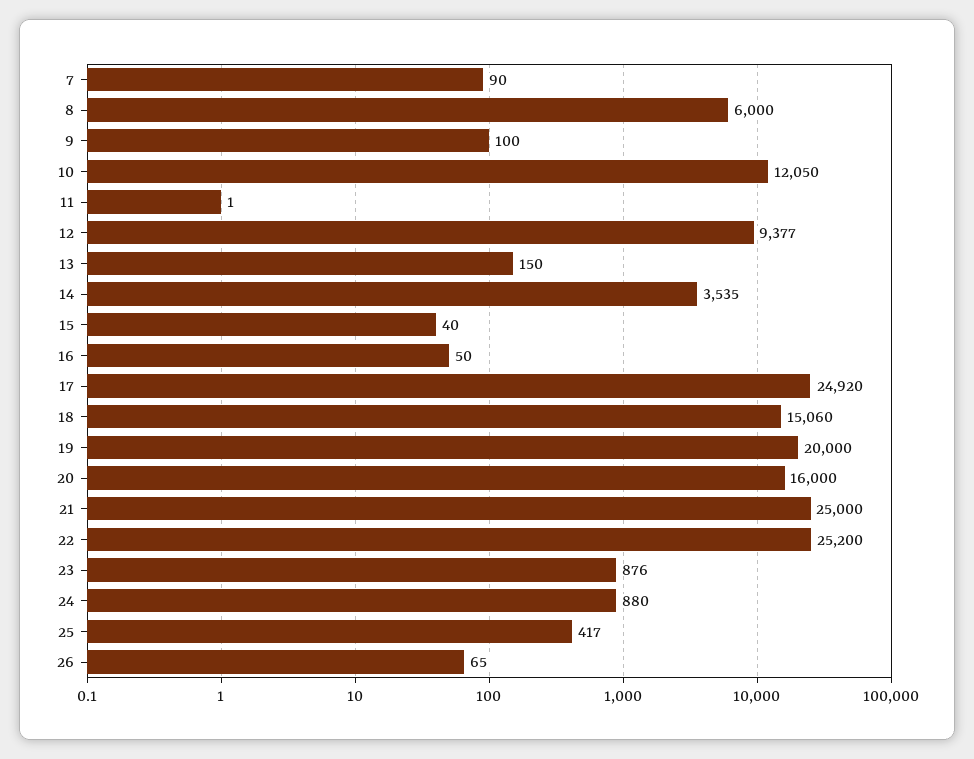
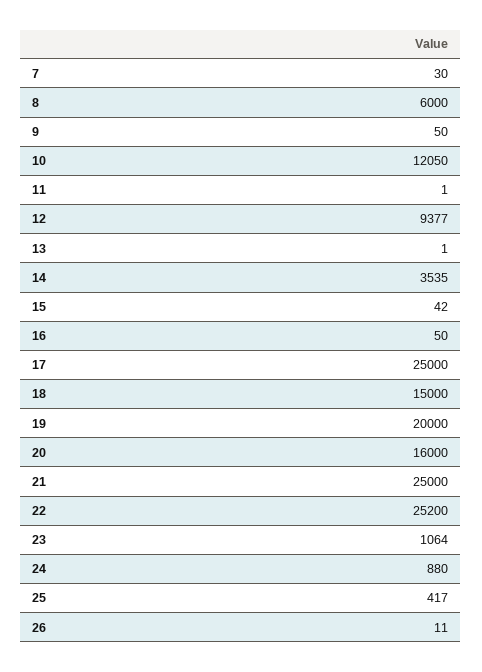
  {
-   "7": 90,
+   "7": 30,
    "8": 6000,
-   "9": 100,
+   "9": 50,
    "10": 12050,
    "11": 1,
    "12": 9377,
-   "13": 150,
+   "13": 1,
    "14": 3535,
-   "15": 40,
+   "15": 42,
    "16": 50,
-   "17": 24920,
+   "17": 25000,
-   "18": 15060,
+   "18": 15000,
    "19": 20000,
    "20": 16000,
    "21": 25000,
    "22": 25200,
-   "23": 876,
+   "23": 1064,
    "24": 880,
    "25": 417,
-   "26": 65
+   "26": 11
  }

